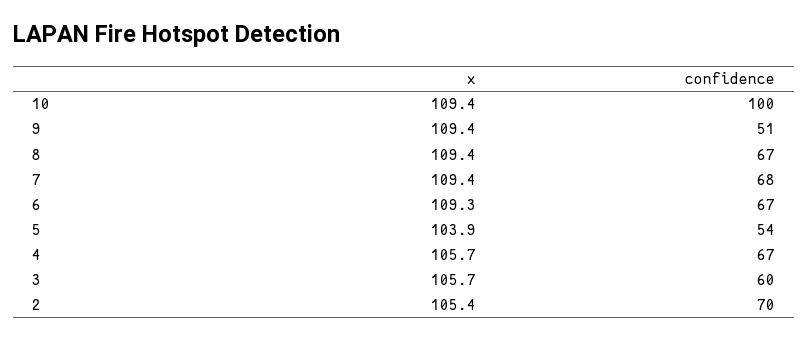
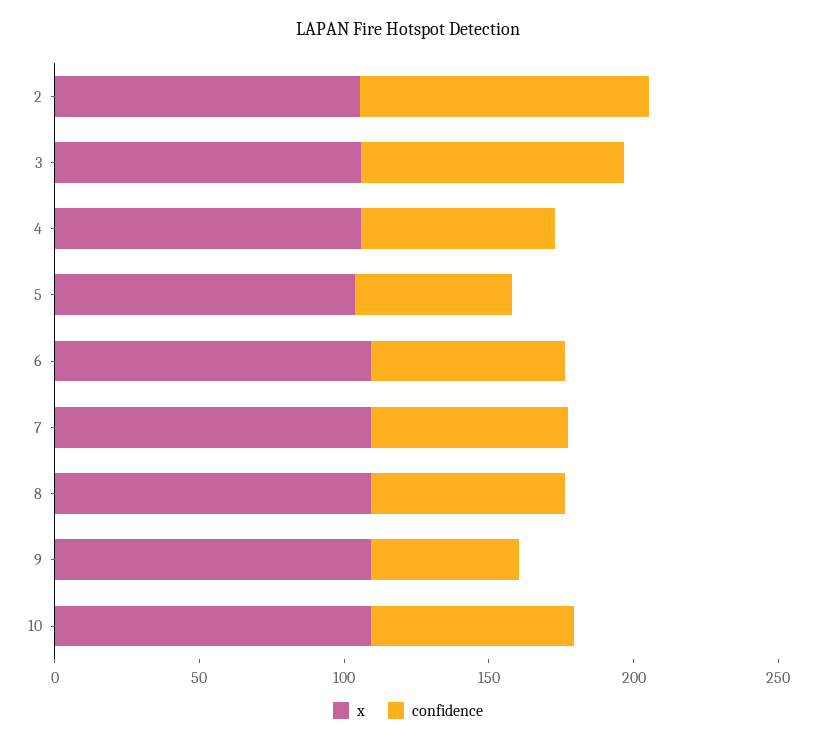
  {
    "x": {
      "10": 109.4,
      "9": 109.4,
      "8": 109.4,
      "7": 109.4,
      "6": 109.3,
      "5": 103.9,
      "4": 105.7,
      "3": 105.7,
      "2": 105.4
    },
    "confidence": {
-     "10": 100,
+     "10": 70,
      "9": 51,
      "8": 67,
      "7": 68,
      "6": 67,
      "5": 54,
      "4": 67,
-     "3": 60,
+     "3": 90,
-     "2": 70
+     "2": 100
    }
  }

